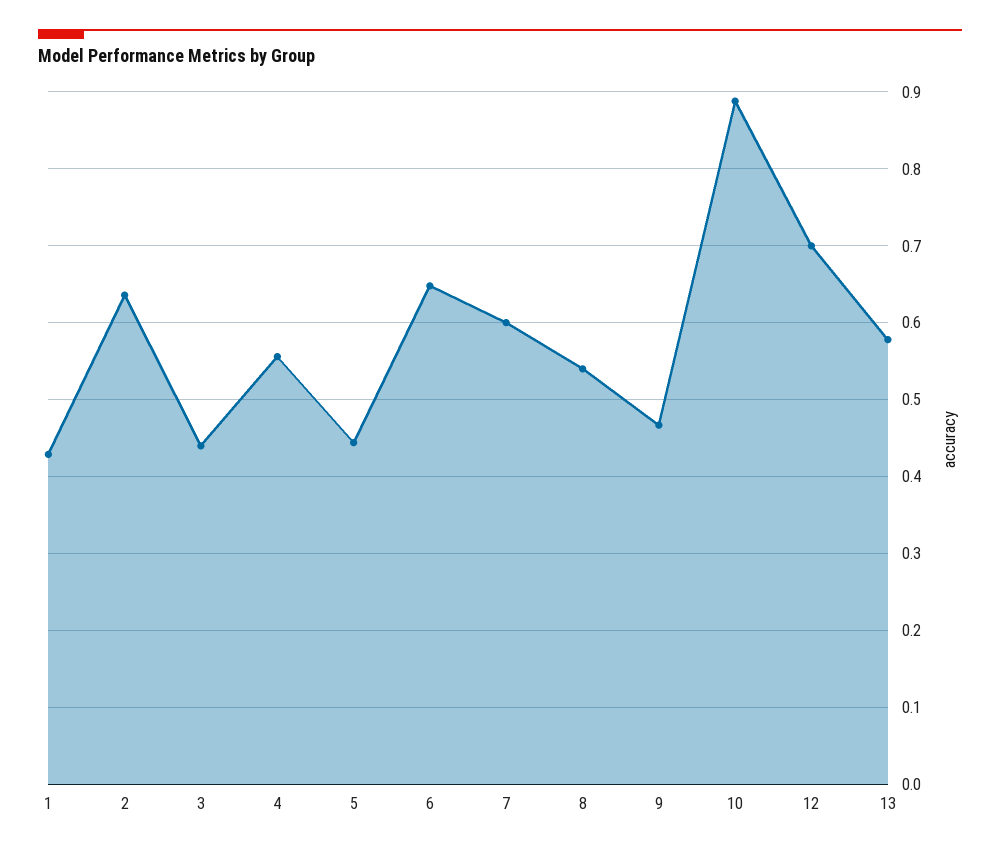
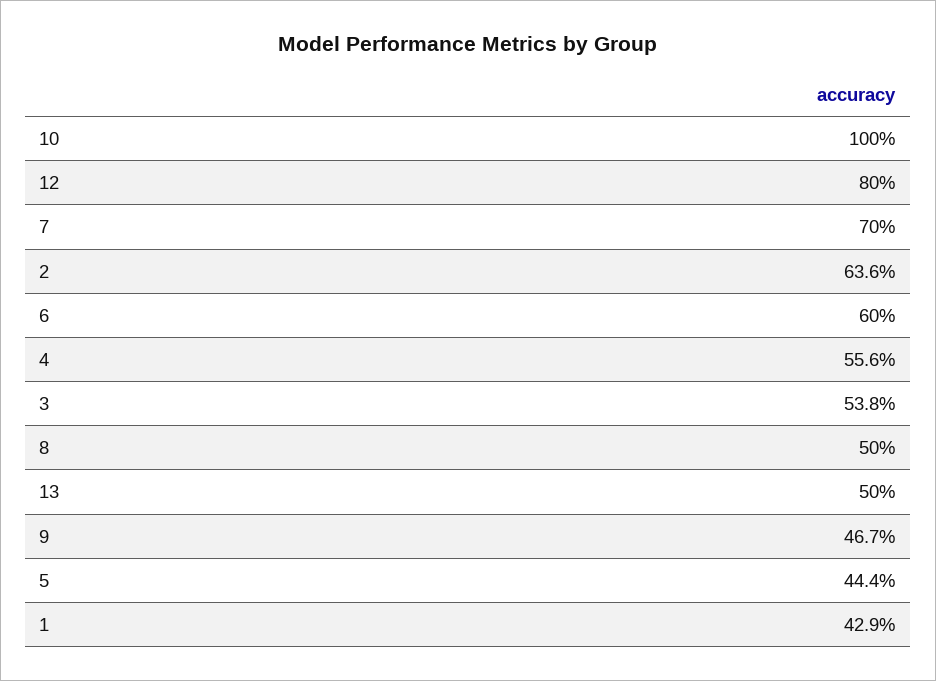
  {
    "1": 0.429,
    "2": 0.636,
-   "3": 0.44,
+   "3": 0.538,
    "4": 0.556,
    "5": 0.444,
-   "6": 0.65,
+   "6": 0.6,
-   "7": 0.6,
+   "7": 0.7,
-   "8": 0.54,
+   "8": 0.5,
    "9": 0.467,
-   "10": 0.89,
+   "10": 1,
-   "12": 0.7,
+   "12": 0.8,
-   "13": 0.58
+   "13": 0.5
  }

